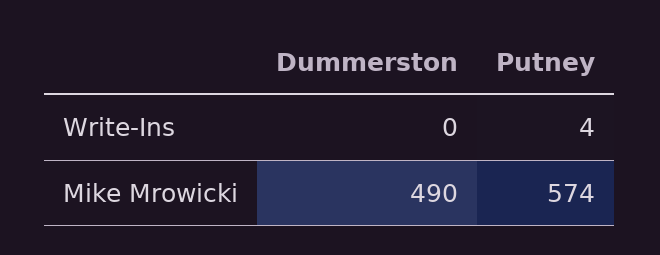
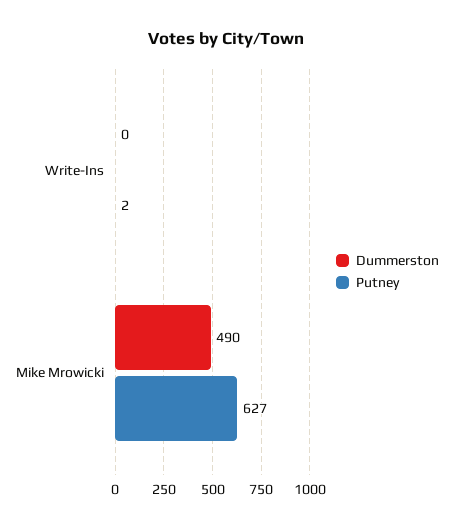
  {
    "Dummerston": {
      "Write-Ins": 0,
      "Mike Mrowicki": 490
    },
    "Putney": {
-     "Write-Ins": 4,
+     "Write-Ins": 2,
-     "Mike Mrowicki": 574
+     "Mike Mrowicki": 627
    }
  }

